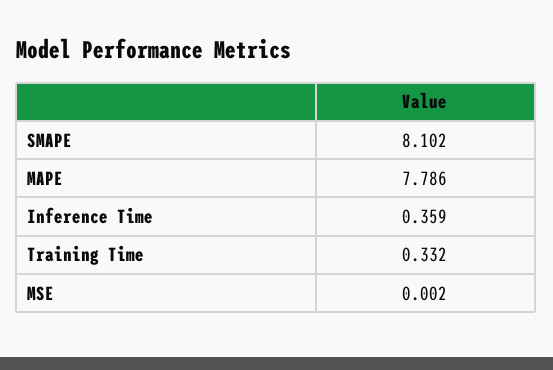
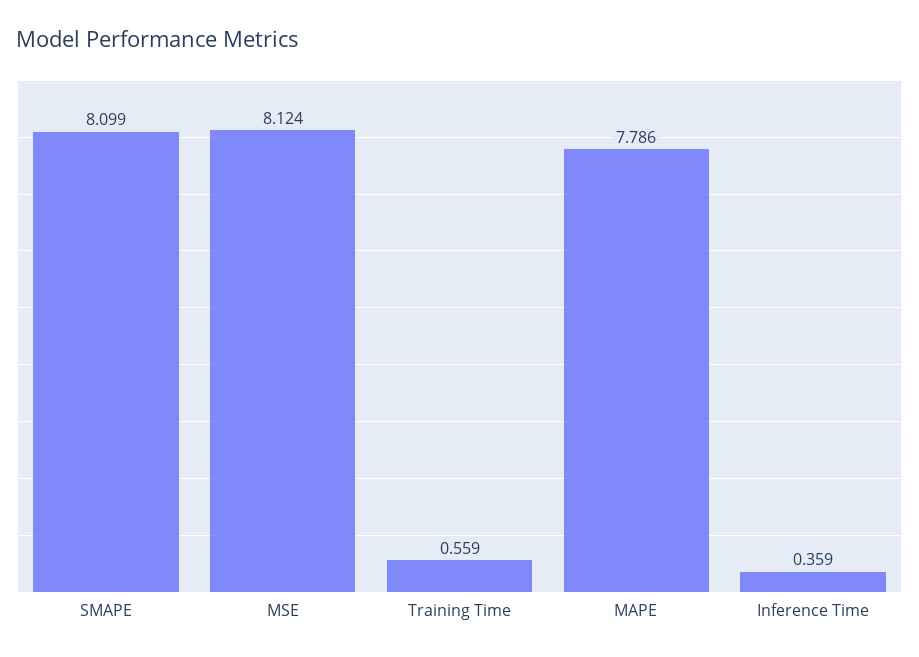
  {
-   "SMAPE": 8.102,
+   "SMAPE": 8.099,
    "MAPE": 7.786,
    "Inference Time": 0.359,
-   "Training Time": 0.332,
+   "Training Time": 0.559,
-   "MSE": 0.002
+   "MSE": 8.124
  }

